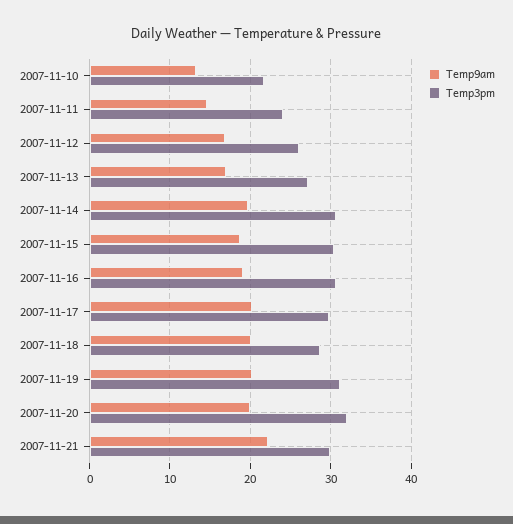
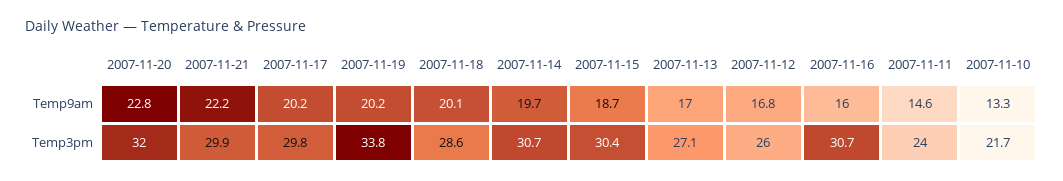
  {
    "Temp9am": {
      "2007-11-10": 13.3,
      "2007-11-11": 14.6,
      "2007-11-12": 16.8,
      "2007-11-13": 17,
      "2007-11-14": 19.7,
      "2007-11-15": 18.7,
-     "2007-11-16": 19,
+     "2007-11-16": 16,
      "2007-11-17": 20.2,
      "2007-11-18": 20.1,
      "2007-11-19": 20.2,
-     "2007-11-20": 20,
+     "2007-11-20": 22.8,
      "2007-11-21": 22.2
    },
    "Temp3pm": {
      "2007-11-10": 21.7,
      "2007-11-11": 24,
      "2007-11-12": 26,
      "2007-11-13": 27.1,
      "2007-11-14": 30.7,
      "2007-11-15": 30.4,
      "2007-11-16": 30.7,
      "2007-11-17": 29.8,
      "2007-11-18": 28.6,
-     "2007-11-19": 31,
+     "2007-11-19": 33.8,
      "2007-11-20": 32,
      "2007-11-21": 29.9
    }
  }

